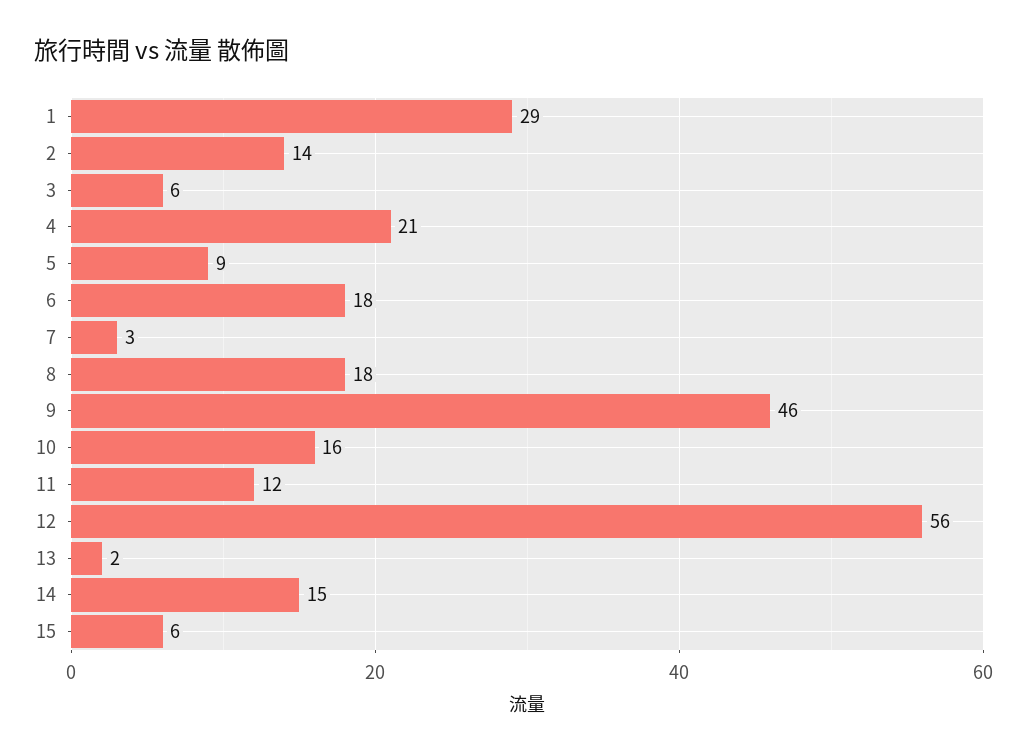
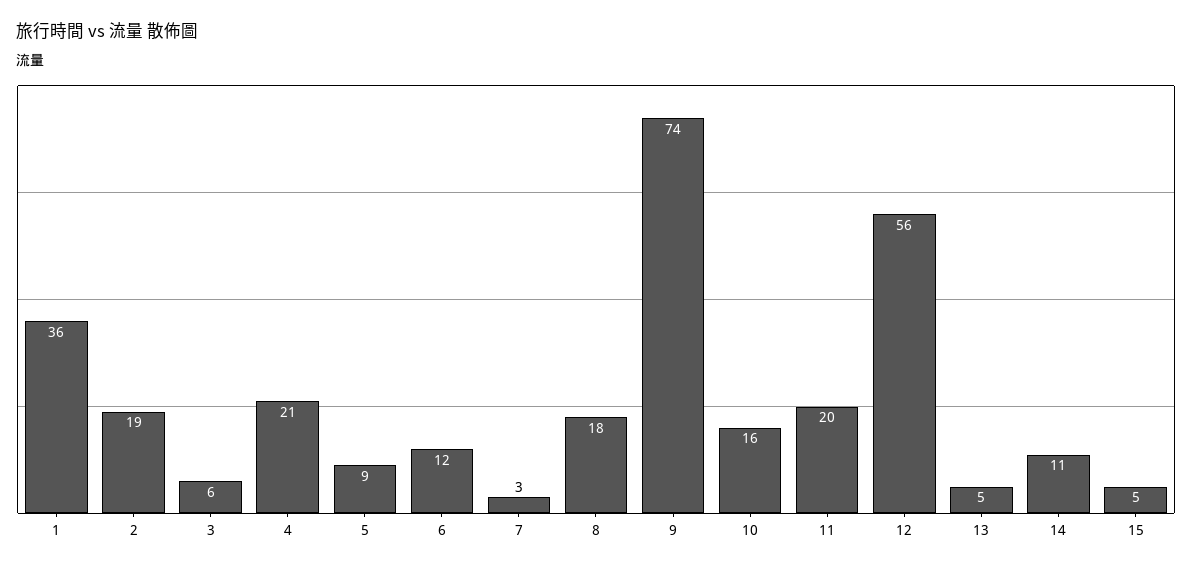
  {
-   "1": 29,
+   "1": 36,
-   "2": 14,
+   "2": 19,
    "3": 6,
    "4": 21,
    "5": 9,
-   "6": 18,
+   "6": 12,
    "7": 3,
    "8": 18,
-   "9": 46,
+   "9": 74,
    "10": 16,
-   "11": 12,
+   "11": 20,
    "12": 56,
-   "13": 2,
+   "13": 5,
-   "14": 15,
+   "14": 11,
-   "15": 6
+   "15": 5
  }

